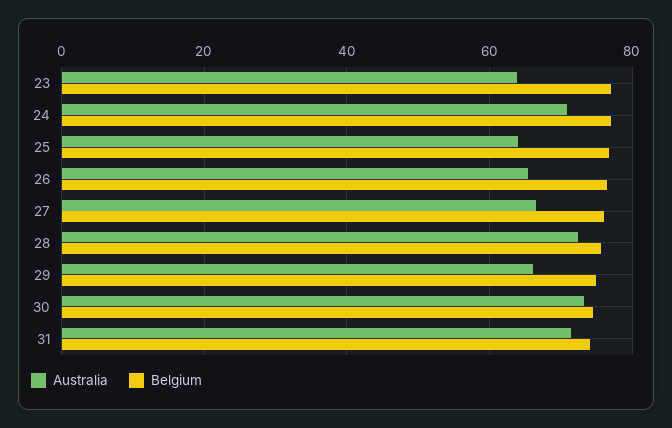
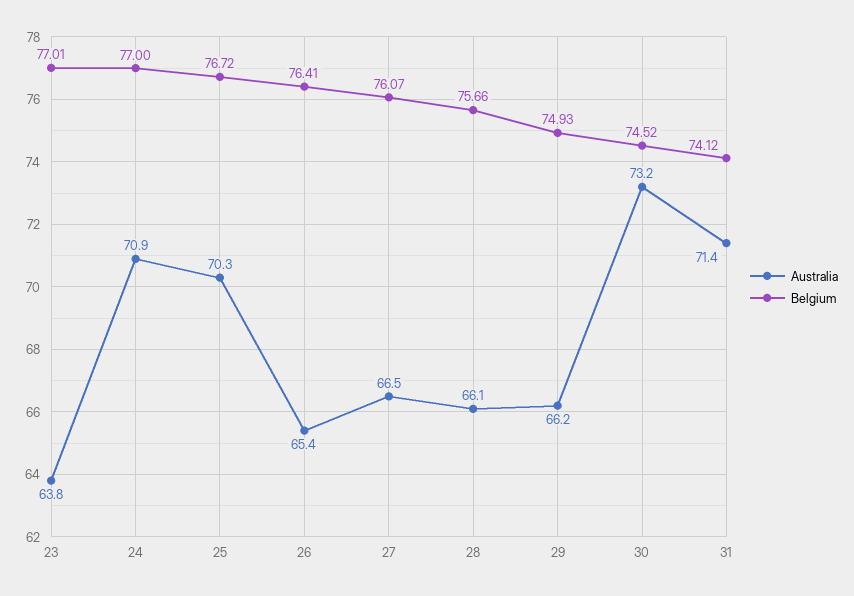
  {
    "Australia": {
      "23": 63.8,
      "24": 70.9,
-     "25": 64,
+     "25": 70.3,
      "26": 65.4,
      "27": 66.5,
-     "28": 72,
+     "28": 66.1,
      "29": 66.2,
      "30": 73.2,
      "31": 71.4
    },
    "Belgium": {
      "23": 77.01,
      "24": 77,
      "25": 76.72,
      "26": 76.41,
      "27": 76.07,
      "28": 75.66,
      "29": 74.93,
      "30": 74.52,
      "31": 74.12
    }
  }

